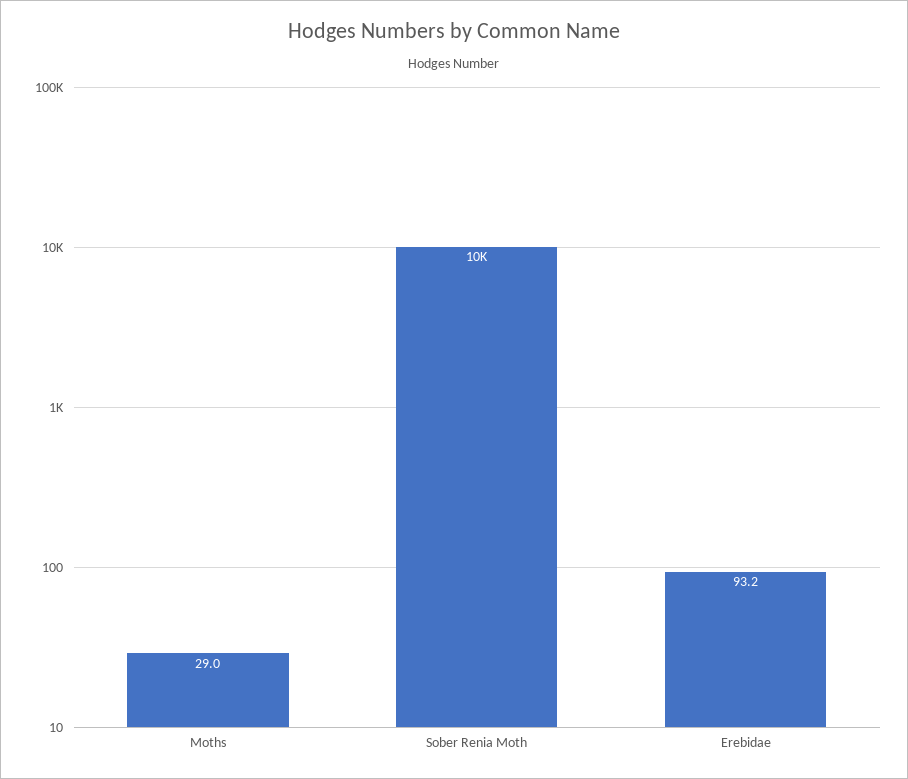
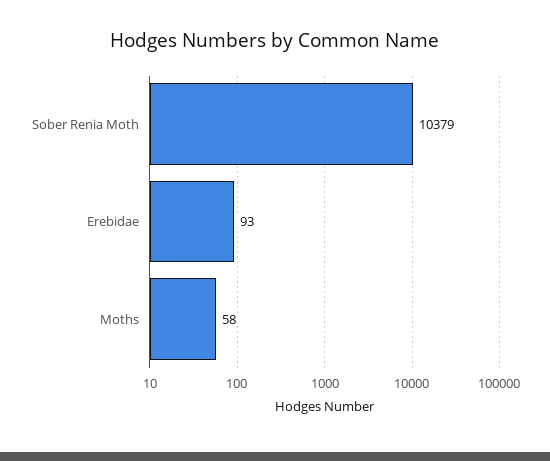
  {
-   "Moths": 29,
+   "Moths": 58,
    "Sober Renia Moth": 10379,
    "Erebidae": 93.2
  }

